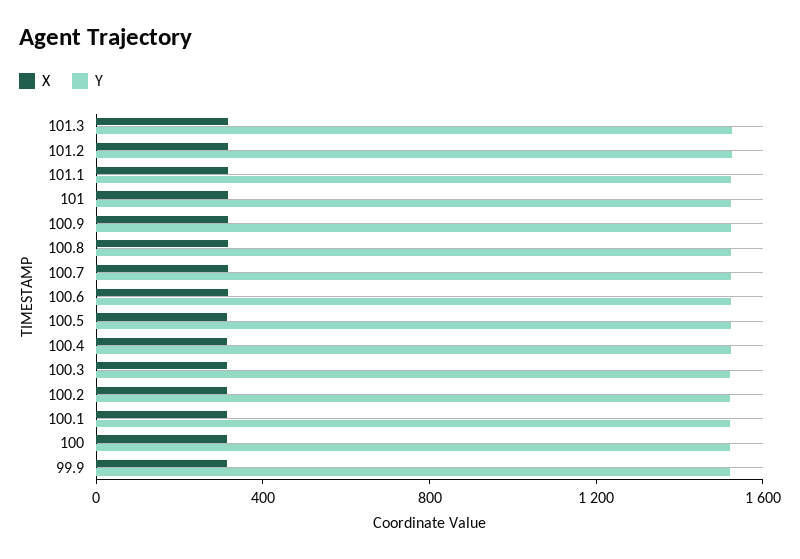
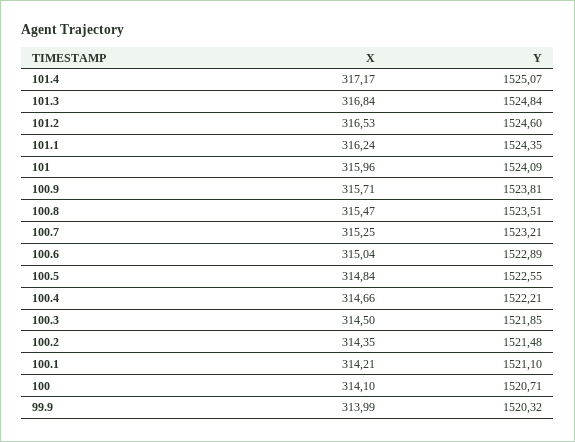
  {
    "X": {
      "101.3": 316.84,
      "101.2": 316.53,
      "101.1": 316.24,
      "101": 315.96,
      "100.9": 315.71,
      "100.8": 315.47,
      "100.7": 315.25,
      "100.6": 315.04,
      "100.5": 314.84,
      "100.4": 314.66,
      "100.3": 314.5,
      "100.2": 314.35,
      "100.1": 314.21,
      "100": 314.1,
-     "99.9": 313.99
+     "99.9": 313.99,
+     "101.4": 317.17
    },
    "Y": {
      "101.3": 1524.84,
      "101.2": 1524.6,
      "101.1": 1524.35,
      "101": 1524.09,
      "100.9": 1523.81,
      "100.8": 1523.51,
      "100.7": 1523.21,
      "100.6": 1522.89,
      "100.5": 1522.55,
      "100.4": 1522.21,
      "100.3": 1521.85,
      "100.2": 1521.48,
      "100.1": 1521.1,
      "100": 1520.71,
-     "99.9": 1520.32
+     "99.9": 1520.32,
+     "101.4": 1525.07
    }
  }

